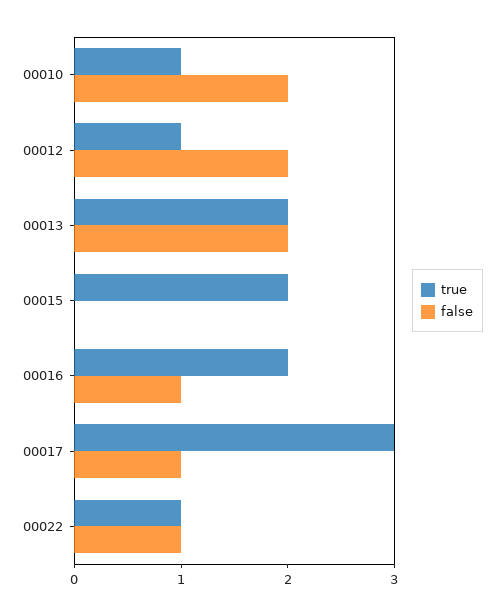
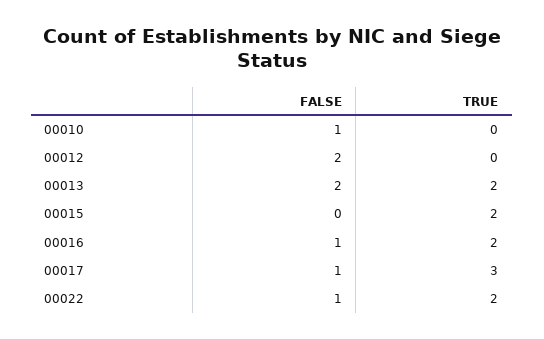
  {
    "true": {
-     "00010": 1,
+     "00010": 0,
-     "00012": 1,
+     "00012": 0,
      "00013": 2,
      "00015": 2,
      "00016": 2,
      "00017": 3,
-     "00022": 1
+     "00022": 2
    },
    "false": {
-     "00010": 2,
+     "00010": 1,
      "00012": 2,
      "00013": 2,
      "00015": 0,
      "00016": 1,
      "00017": 1,
      "00022": 1
    }
  }

